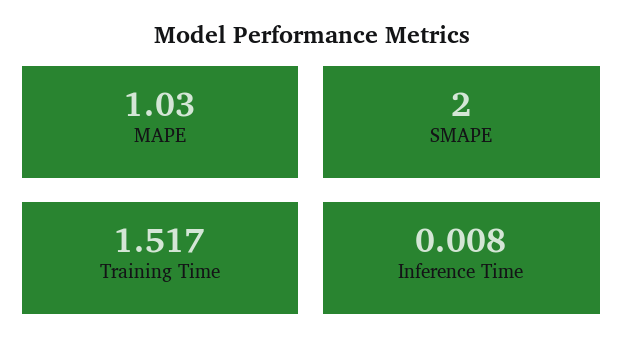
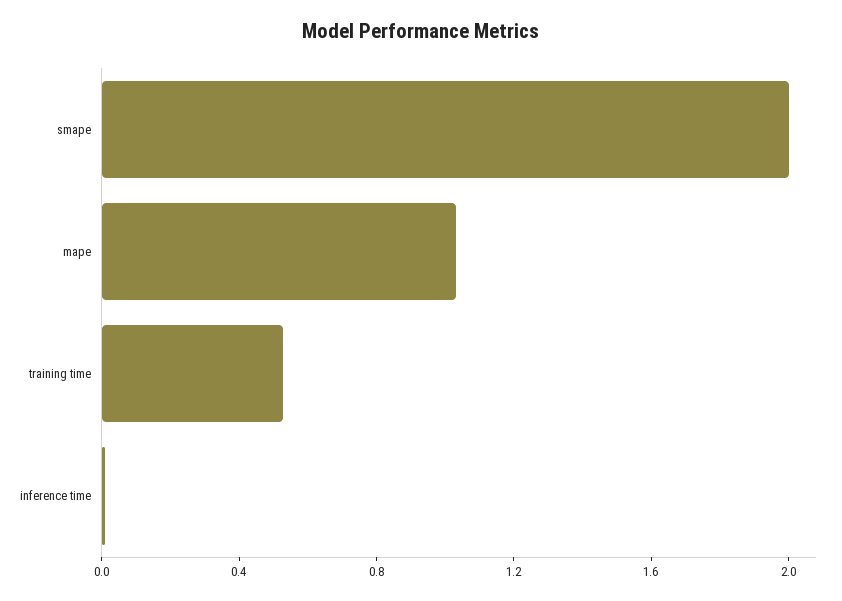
  {
    "MAPE": 1.03,
    "SMAPE": 2,
-   "Training Time": 1.517,
+   "Training Time": 0.5,
    "Inference Time": 0.008
  }

